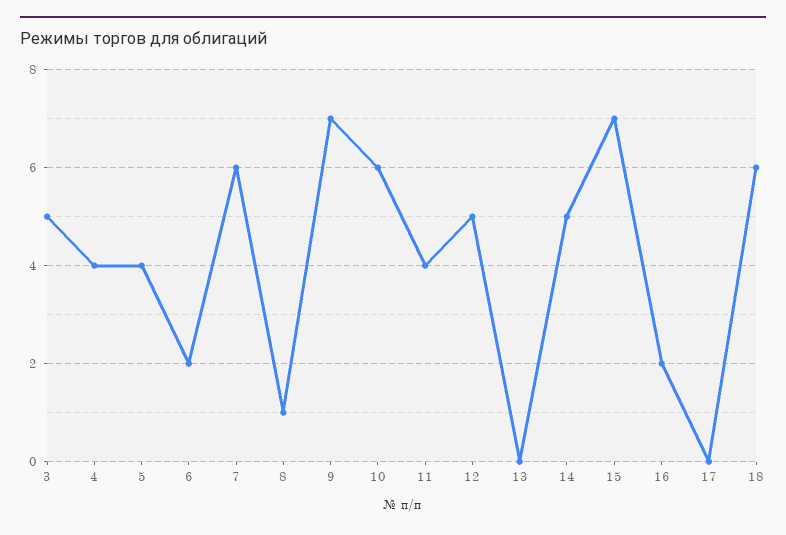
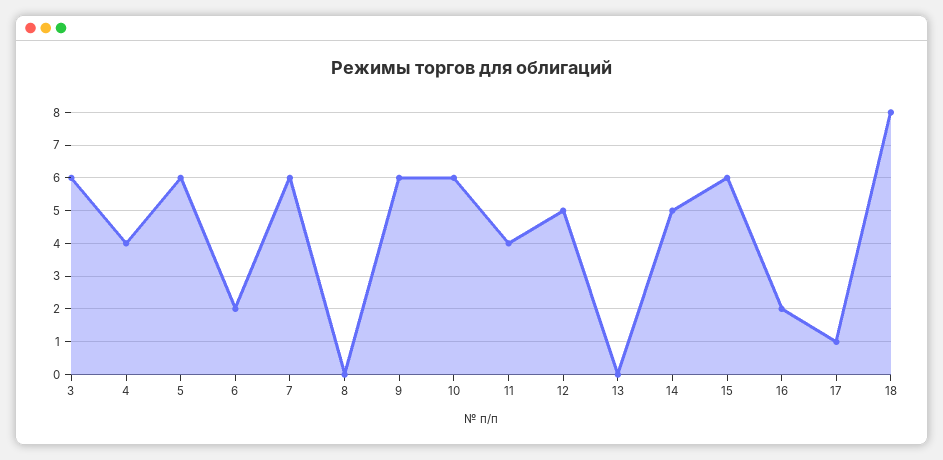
  {
-   "3": 5,
+   "3": 6,
    "4": 4,
-   "5": 4,
+   "5": 6,
    "6": 2,
    "7": 6,
-   "8": 1,
+   "8": 0,
-   "9": 7,
+   "9": 6,
    "10": 6,
    "11": 4,
    "12": 5,
    "13": 0,
    "14": 5,
-   "15": 7,
+   "15": 6,
    "16": 2,
-   "17": 0,
+   "17": 1,
-   "18": 6
+   "18": 8
  }

